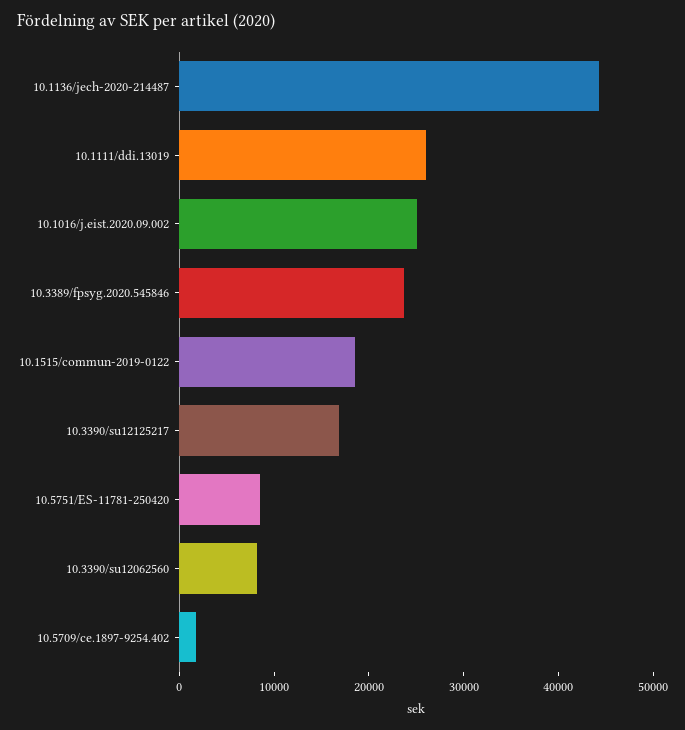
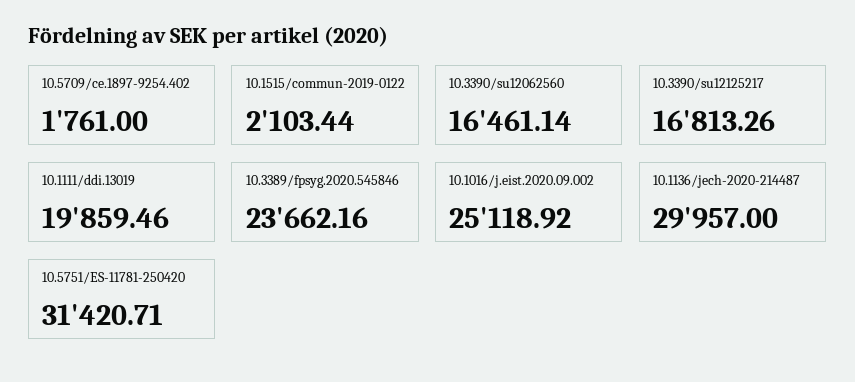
  {
-   "10.1136/jech-2020-214487": 44000,
+   "10.1136/jech-2020-214487": 29957,
-   "10.1111/ddi.13019": 26000,
+   "10.1111/ddi.13019": 19859.46,
    "10.1016/j.eist.2020.09.002": 25118.92,
    "10.3389/fpsyg.2020.545846": 23662.16,
-   "10.1515/commun-2019-0122": 18000,
+   "10.1515/commun-2019-0122": 2103.44,
    "10.3390/su12125217": 16813.26,
-   "10.5751/ES-11781-250420": 8000,
+   "10.5751/ES-11781-250420": 31420.71,
-   "10.3390/su12062560": 8000,
+   "10.3390/su12062560": 16461.14,
    "10.5709/ce.1897-9254.402": 1761
  }

